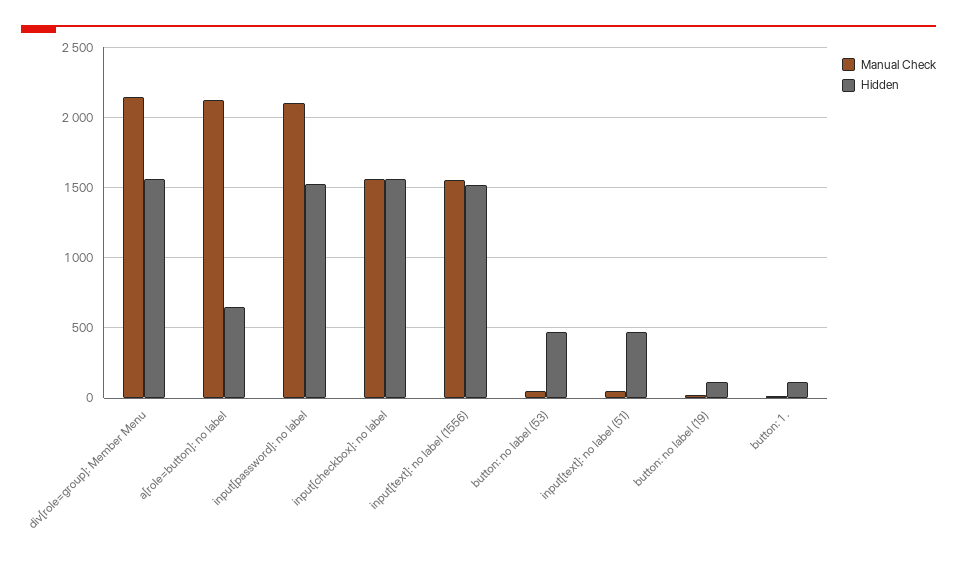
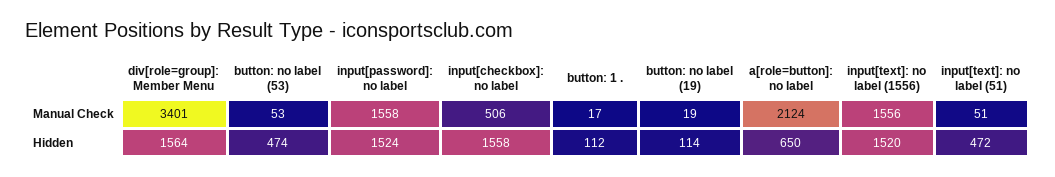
  {
    "Manual Check": {
-     "div[role=group]: Member Menu": 2150,
+     "div[role=group]: Member Menu": 3401,
      "a[role=button]: no label": 2124,
-     "input[password]: no label": 2100,
+     "input[password]: no label": 1558,
-     "input[checkbox]: no label": 1550,
+     "input[checkbox]: no label": 506,
      "input[text]: no label (1556)": 1556,
      "button: no label (53)": 53,
      "input[text]: no label (51)": 51,
      "button: no label (19)": 19,
      "button: 1 .": 17
    },
    "Hidden": {
      "div[role=group]: Member Menu": 1564,
      "a[role=button]: no label": 650,
      "input[password]: no label": 1524,
      "input[checkbox]: no label": 1558,
      "input[text]: no label (1556)": 1520,
      "button: no label (53)": 474,
      "input[text]: no label (51)": 472,
      "button: no label (19)": 114,
      "button: 1 .": 112
    }
  }

